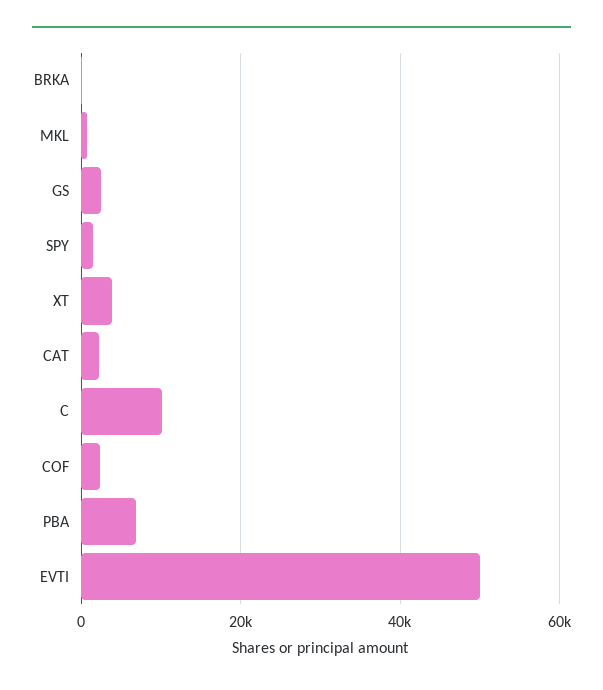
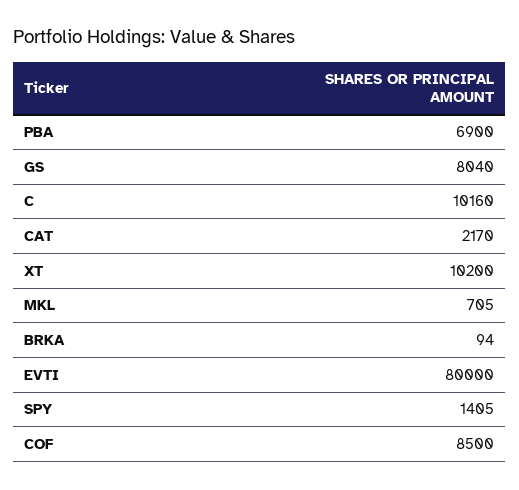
  {
    "BRKA": 94,
    "MKL": 705,
-   "GS": 2000,
+   "GS": 8040,
    "SPY": 1405,
-   "XT": 4000,
+   "XT": 10200,
    "CAT": 2170,
    "C": 10160,
-   "COF": 2000,
+   "COF": 8500,
    "PBA": 6900,
-   "EVTI": 50000
+   "EVTI": 80000
  }

